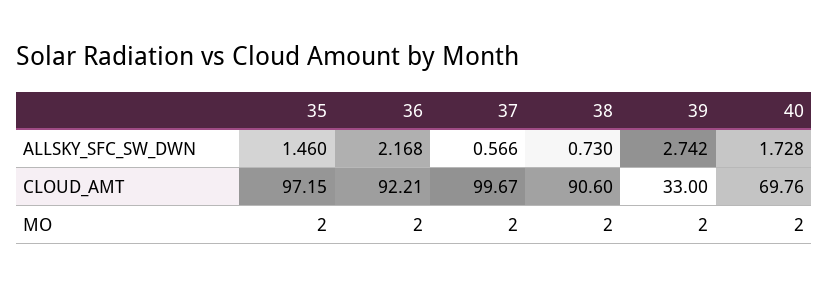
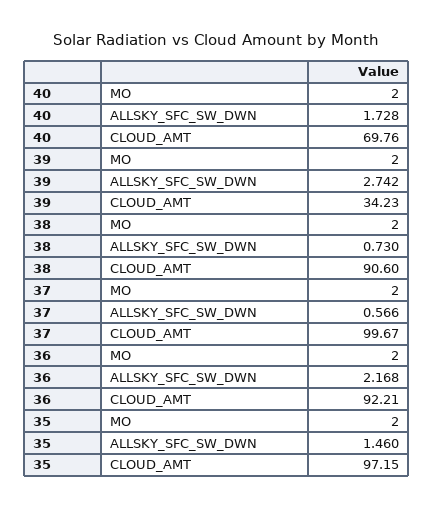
  {
    "35": {
      "ALLSKY_SFC_SW_DWN": 1.46,
      "CLOUD_AMT": 97.15,
      "MO": 2
    },
    "36": {
      "ALLSKY_SFC_SW_DWN": 2.168,
      "CLOUD_AMT": 92.21,
      "MO": 2
    },
    "37": {
      "ALLSKY_SFC_SW_DWN": 0.566,
      "CLOUD_AMT": 99.67,
      "MO": 2
    },
    "38": {
      "ALLSKY_SFC_SW_DWN": 0.73,
      "CLOUD_AMT": 90.6,
      "MO": 2
    },
    "39": {
      "ALLSKY_SFC_SW_DWN": 2.742,
-     "CLOUD_AMT": 33,
+     "CLOUD_AMT": 34.23,
      "MO": 2
    },
    "40": {
      "ALLSKY_SFC_SW_DWN": 1.728,
      "CLOUD_AMT": 69.76,
      "MO": 2
    }
  }

